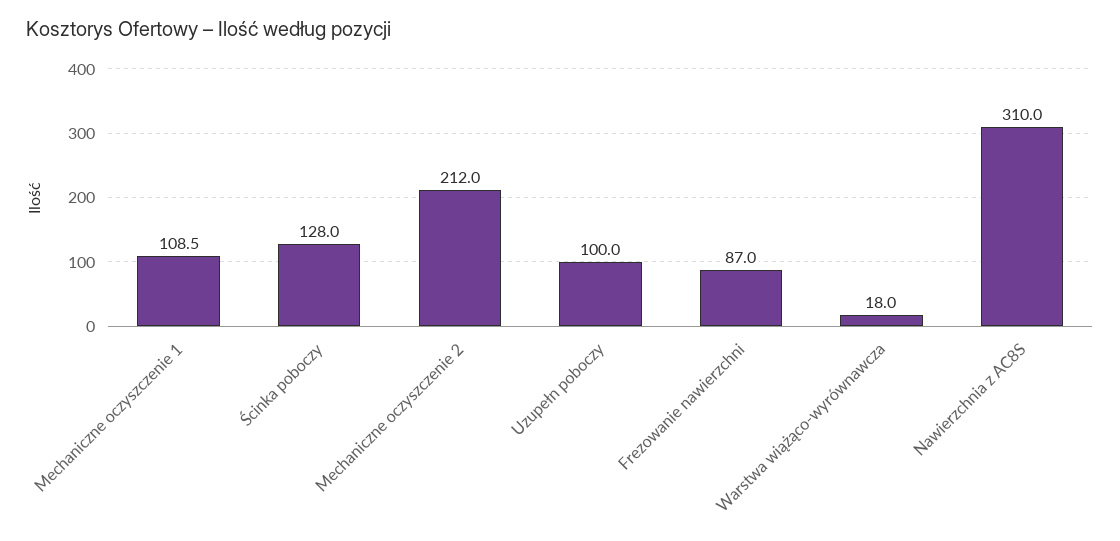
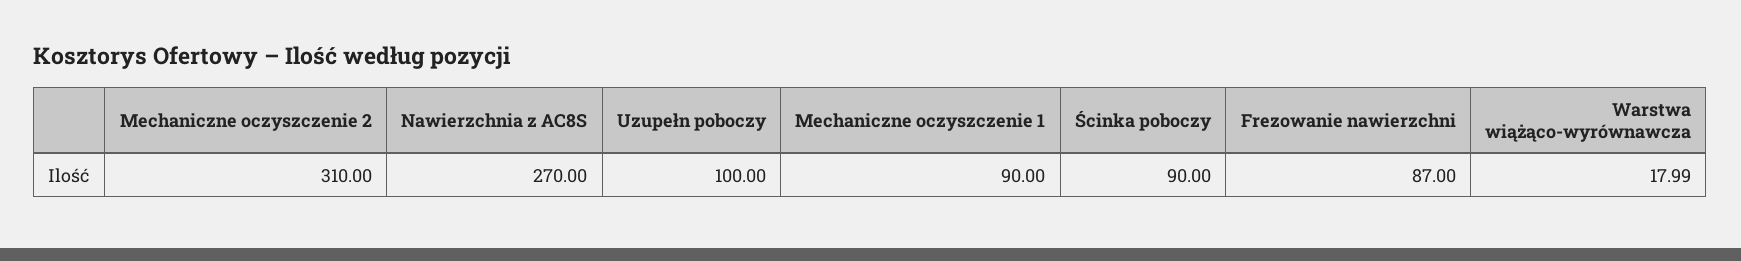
  {
-   "Mechaniczne oczyszczenie 1": 108.5,
+   "Mechaniczne oczyszczenie 1": 90,
-   "Ścinka poboczy": 128,
+   "Ścinka poboczy": 90,
-   "Mechaniczne oczyszczenie 2": 212,
+   "Mechaniczne oczyszczenie 2": 310,
    "Uzupełn poboczy": 100,
    "Frezowanie nawierzchni": 87,
    "Warstwa wiążąco-wyrównawcza": 17.99,
-   "Nawierzchnia z AC8S": 310
+   "Nawierzchnia z AC8S": 270
  }

